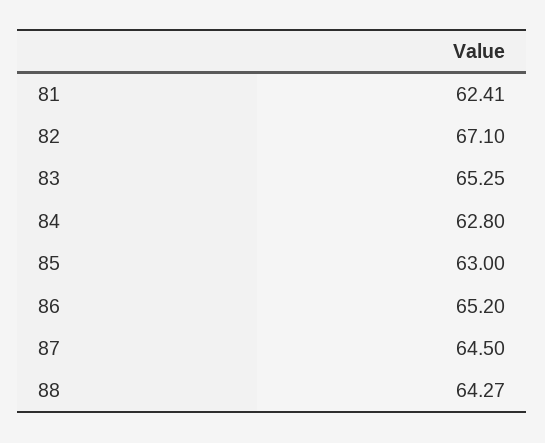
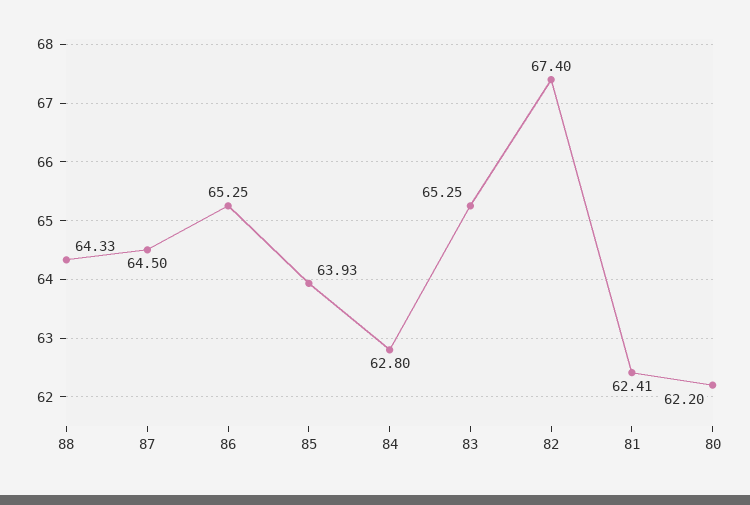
  {
    "81": 62.41,
-   "82": 67.1,
+   "82": 67.4,
    "83": 65.25,
    "84": 62.8,
-   "85": 63,
+   "85": 63.93,
-   "86": 65.2,
+   "86": 65.25,
    "87": 64.5,
-   "88": 64.27
+   "88": 64.33,
+   "80": 62.2
  }

